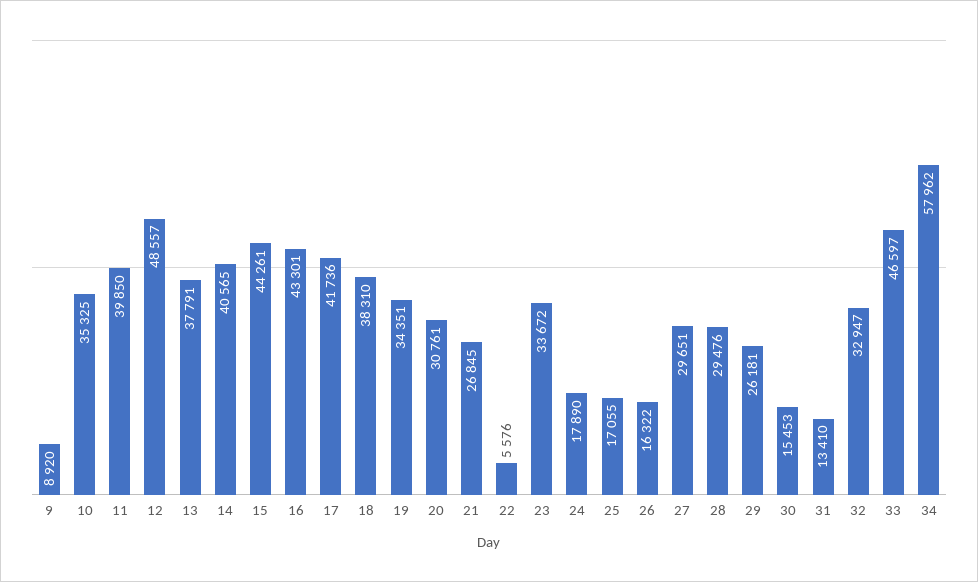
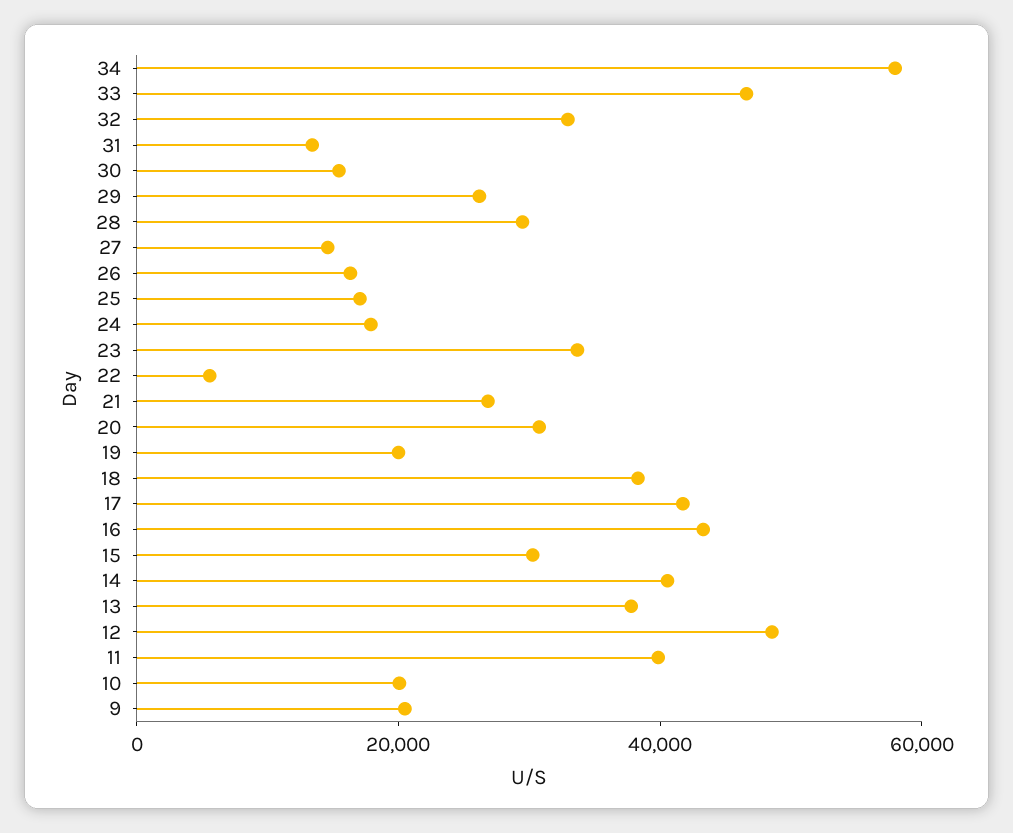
  {
-   "9": 8920,
+   "9": 20000,
-   "10": 35325,
+   "10": 20000,
    "11": 39850,
    "12": 48557,
    "13": 37791,
    "14": 40565,
-   "15": 44261,
+   "15": 30000,
    "16": 43301,
    "17": 41736,
    "18": 38310,
-   "19": 34351,
+   "19": 20000,
    "20": 30761,
    "21": 26845,
    "22": 5576,
    "23": 33672,
    "24": 17890,
    "25": 17055,
    "26": 16322,
-   "27": 29651,
+   "27": 15000,
    "28": 29476,
    "29": 26181,
    "30": 15453,
    "31": 13410,
    "32": 32947,
    "33": 46597,
    "34": 57962
  }

